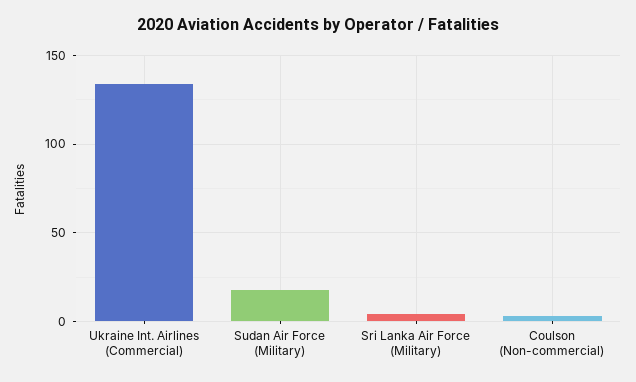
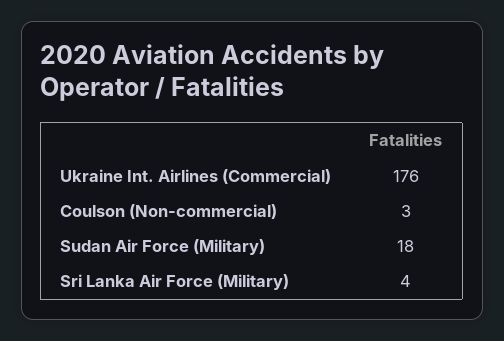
  {
-   "Ukraine Int. Airlines (Commercial)": 135,
+   "Ukraine Int. Airlines (Commercial)": 176,
    "Sudan Air Force (Military)": 18,
    "Sri Lanka Air Force (Military)": 4,
    "Coulson (Non-commercial)": 3
  }

